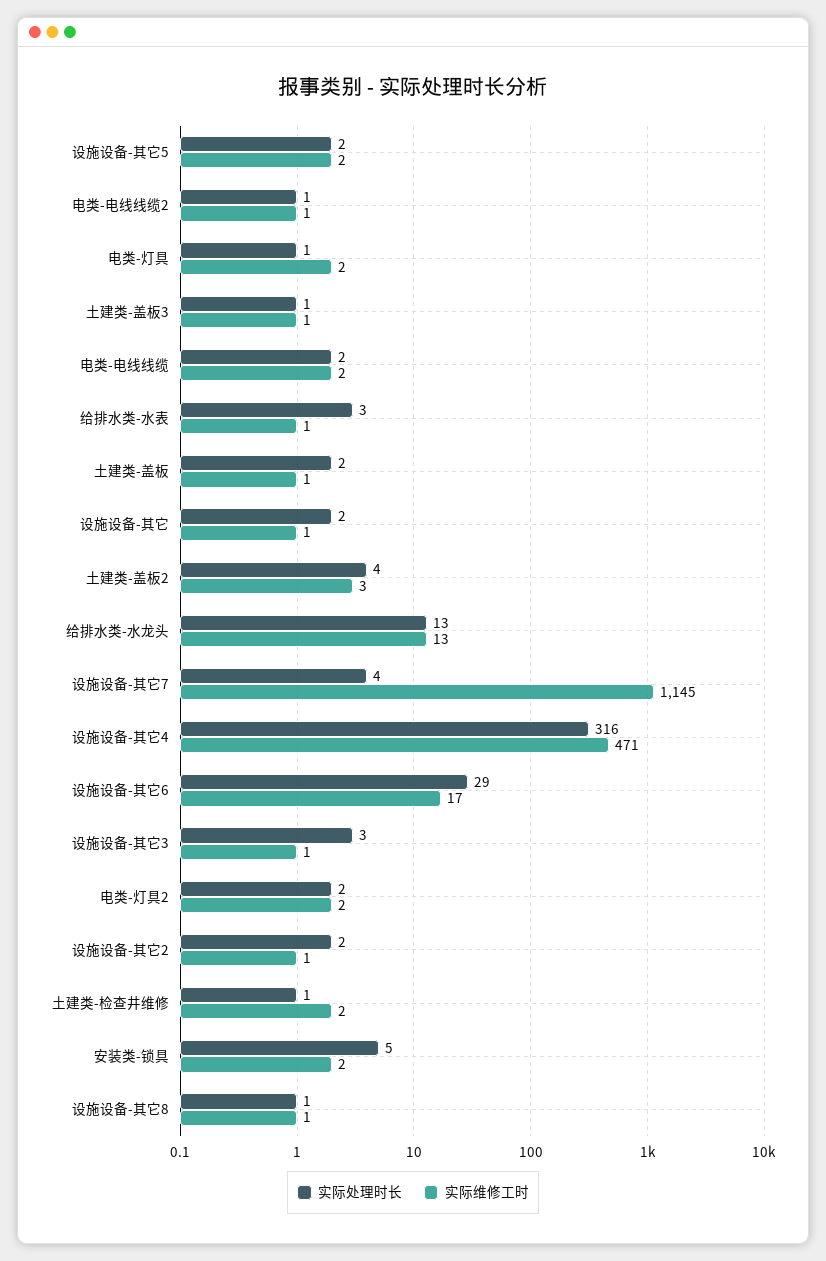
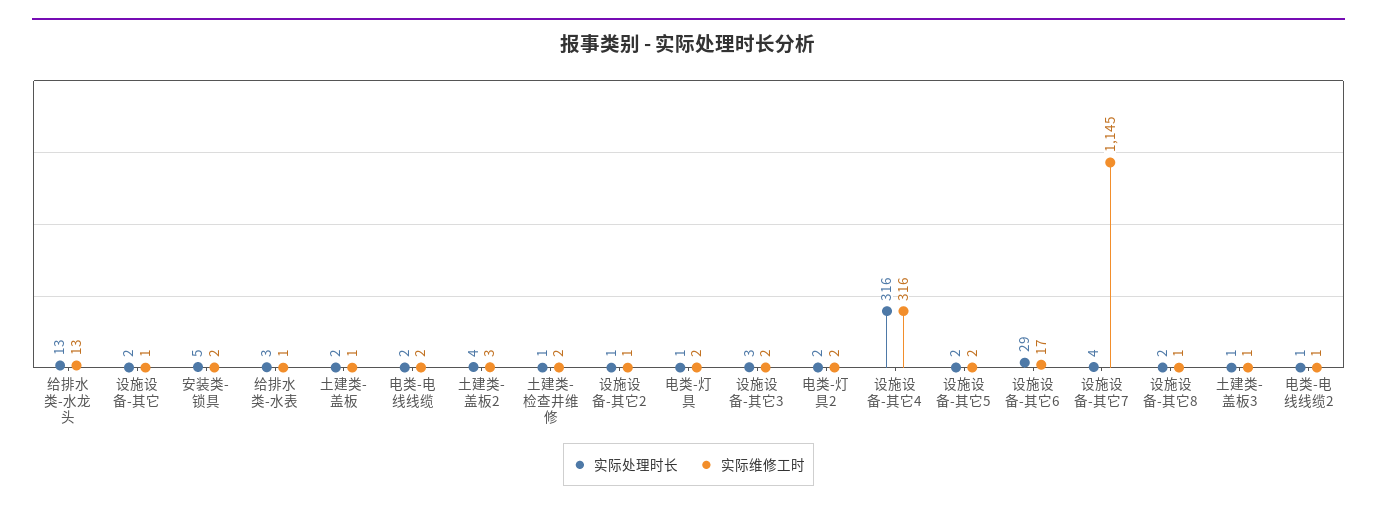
  {
    "实际处理时长": {
      "设施设备-其它5": 2,
      "电类-电线线缆2": 1,
      "电类-灯具": 1,
      "土建类-盖板3": 1,
      "电类-电线线缆": 2,
      "给排水类-水表": 3,
      "土建类-盖板": 2,
      "设施设备-其它": 2,
      "土建类-盖板2": 4,
      "给排水类-水龙头": 13,
      "设施设备-其它7": 4,
      "设施设备-其它4": 316,
      "设施设备-其它6": 29,
      "设施设备-其它3": 3,
      "电类-灯具2": 2,
-     "设施设备-其它2": 2,
+     "设施设备-其它2": 1,
      "土建类-检查井维修": 1,
      "安装类-锁具": 5,
-     "设施设备-其它8": 1
+     "设施设备-其它8": 2
    },
    "实际维修工时": {
      "设施设备-其它5": 2,
      "电类-电线线缆2": 1,
      "电类-灯具": 2,
      "土建类-盖板3": 1,
      "电类-电线线缆": 2,
      "给排水类-水表": 1,
      "土建类-盖板": 1,
      "设施设备-其它": 1,
      "土建类-盖板2": 3,
      "给排水类-水龙头": 13,
      "设施设备-其它7": 1145,
-     "设施设备-其它4": 471,
+     "设施设备-其它4": 316,
      "设施设备-其它6": 17,
-     "设施设备-其它3": 1,
+     "设施设备-其它3": 2,
      "电类-灯具2": 2,
      "设施设备-其它2": 1,
      "土建类-检查井维修": 2,
      "安装类-锁具": 2,
      "设施设备-其它8": 1
    }
  }

